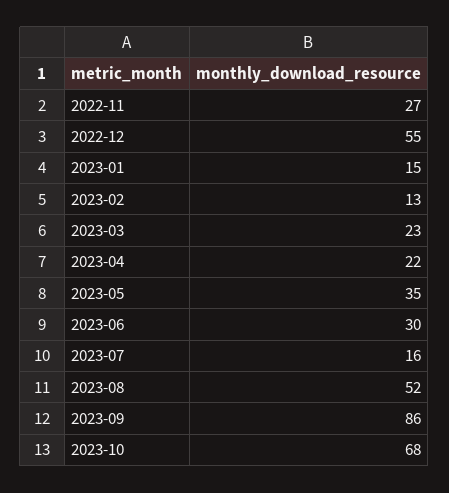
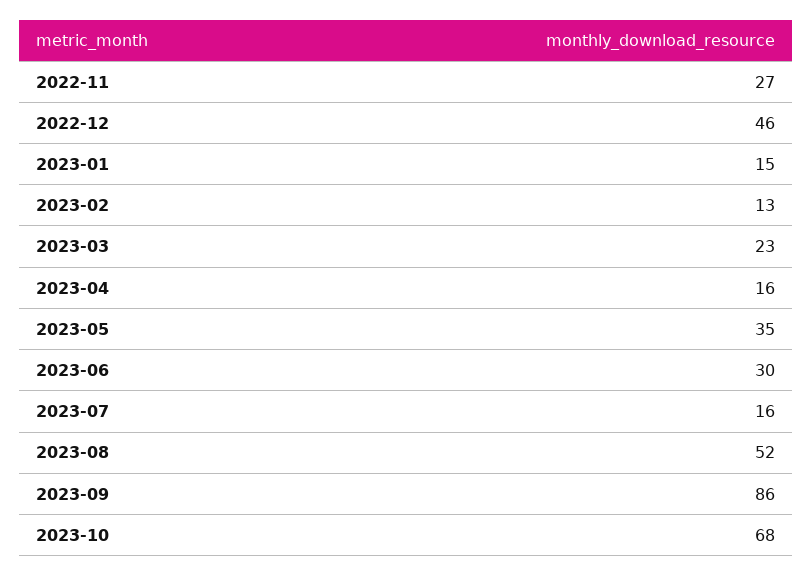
  {
    "2022-11": 27,
-   "2022-12": 55,
+   "2022-12": 46,
    "2023-01": 15,
    "2023-02": 13,
    "2023-03": 23,
-   "2023-04": 22,
+   "2023-04": 16,
    "2023-05": 35,
    "2023-06": 30,
    "2023-07": 16,
    "2023-08": 52,
    "2023-09": 86,
    "2023-10": 68
  }

